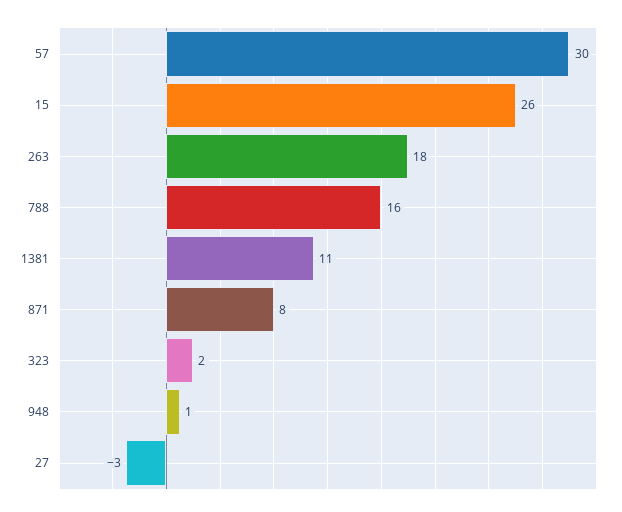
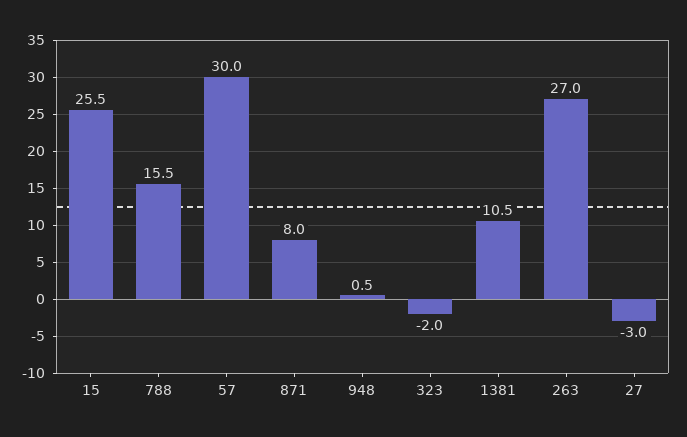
  {
    "57": 30,
    "15": 25.5,
-   "263": 18,
+   "263": 27,
    "788": 15.5,
    "1381": 10.5,
    "871": 8,
-   "323": 2,
+   "323": -2,
    "948": 0.5,
    "27": -3
  }

